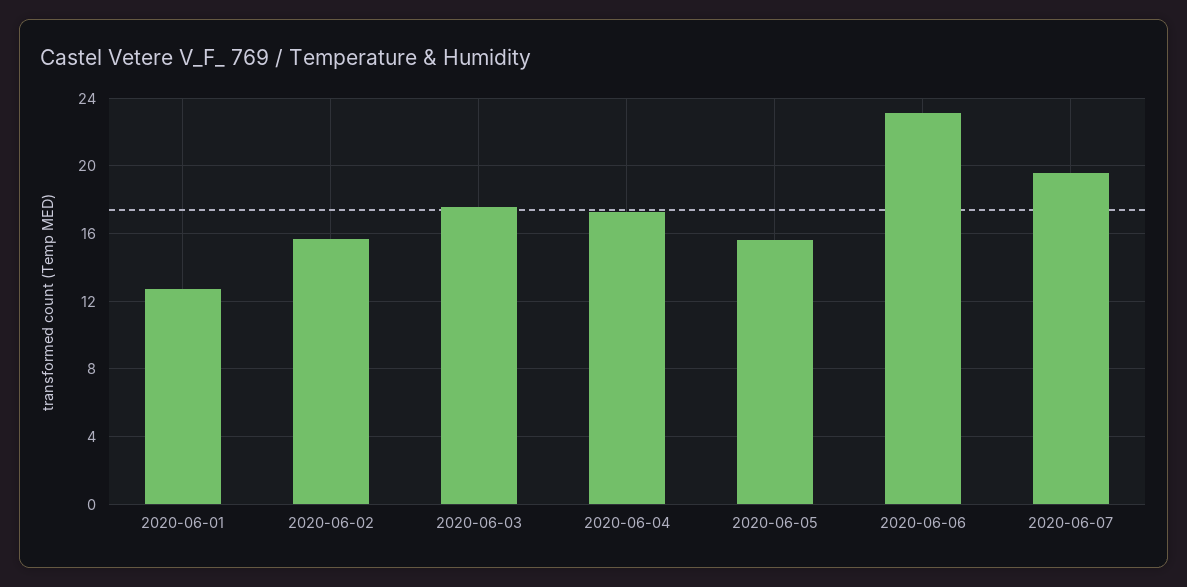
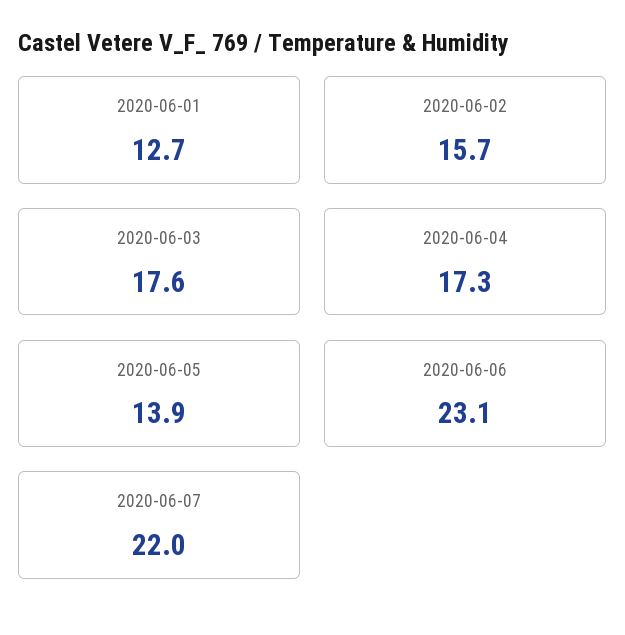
  {
    "2020-06-01": 12.7,
    "2020-06-02": 15.7,
    "2020-06-03": 17.6,
    "2020-06-04": 17.3,
-   "2020-06-05": 15.5,
+   "2020-06-05": 13.9,
    "2020-06-06": 23.1,
-   "2020-06-07": 19.5
+   "2020-06-07": 22
  }

